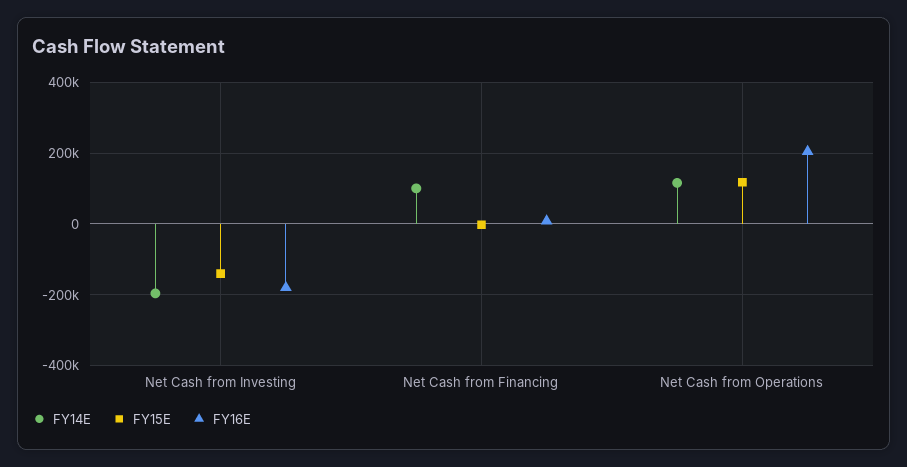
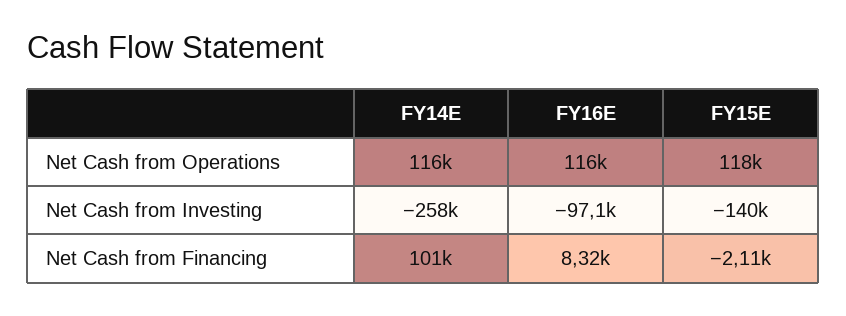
  {
    "FY14E": {
-     "Net Cash from Investing": -200000,
+     "Net Cash from Investing": -258000,
      "Net Cash from Financing": 101000,
      "Net Cash from Operations": 116000
    },
    "FY15E": {
      "Net Cash from Investing": -140000,
      "Net Cash from Financing": -2110,
      "Net Cash from Operations": 118000
    },
    "FY16E": {
-     "Net Cash from Investing": -180000,
+     "Net Cash from Investing": -97100,
      "Net Cash from Financing": 8320,
-     "Net Cash from Operations": 200000
+     "Net Cash from Operations": 116000
    }
  }

